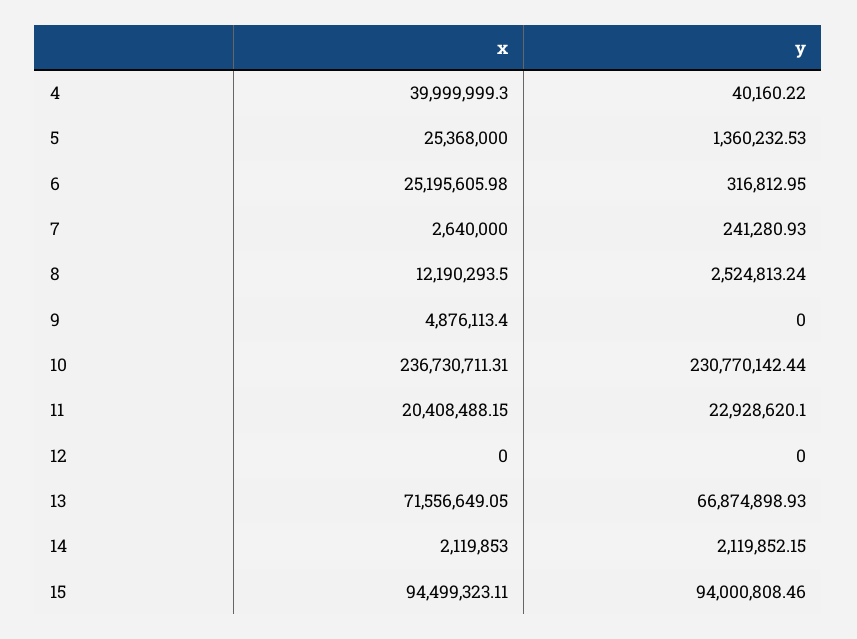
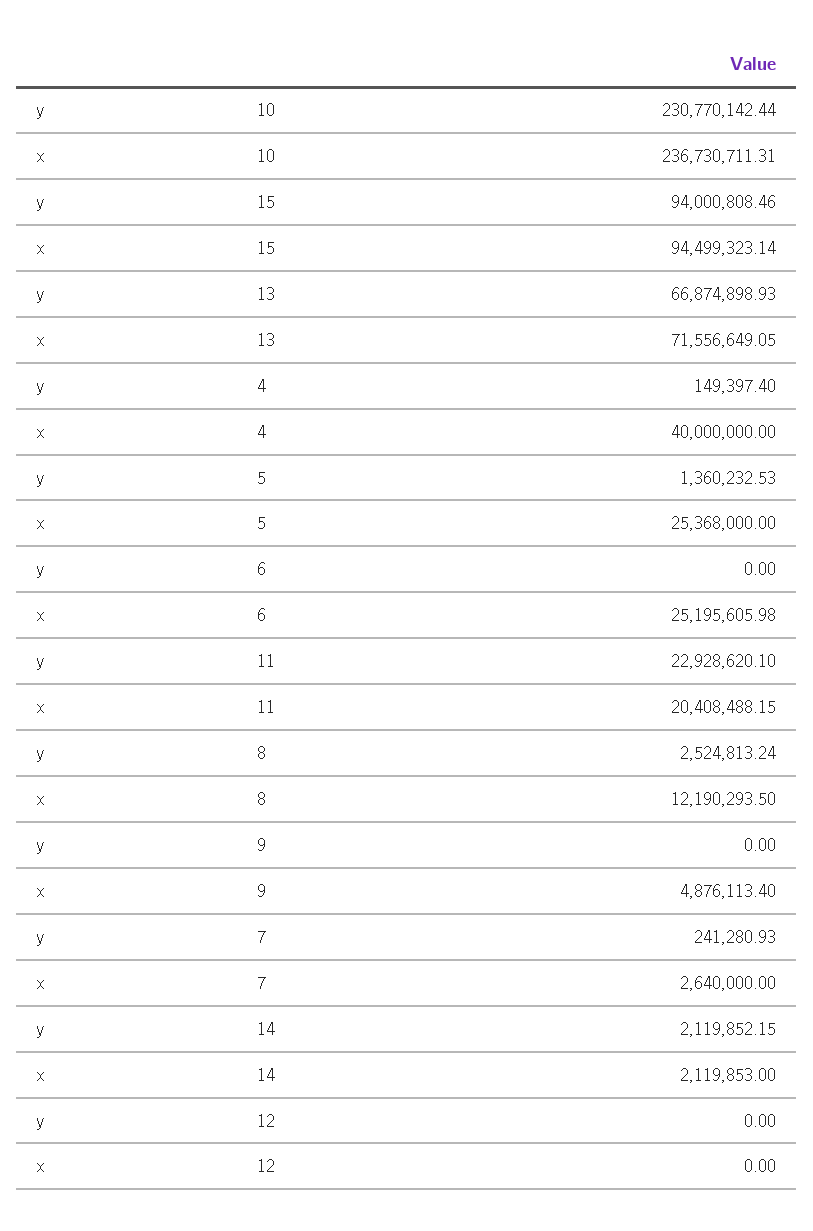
  {
    "x": {
-     "4": 39999999.3,
+     "4": 40000000,
      "5": 25368000,
      "6": 25195605.98,
      "7": 2640000,
      "8": 12190293.5,
      "9": 4876113.4,
      "10": 236730711.31,
      "11": 20408488.15,
      "12": 0,
      "13": 71556649.05,
      "14": 2119853,
-     "15": 94499323.11
+     "15": 94499323.14
    },
    "y": {
-     "4": 40160.22,
+     "4": 149397.4,
      "5": 1360232.53,
-     "6": 316812.95,
+     "6": 0,
      "7": 241280.93,
      "8": 2524813.24,
      "9": 0,
      "10": 230770142.44,
      "11": 22928620.1,
      "12": 0,
      "13": 66874898.93,
      "14": 2119852.15,
      "15": 94000808.46
    }
  }

